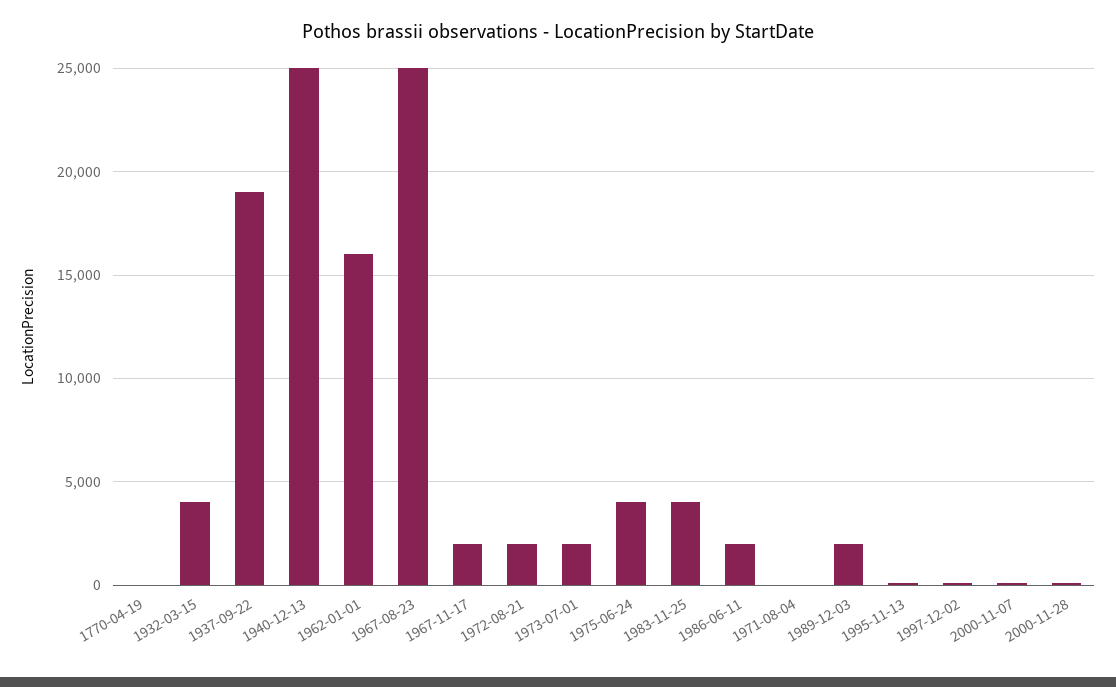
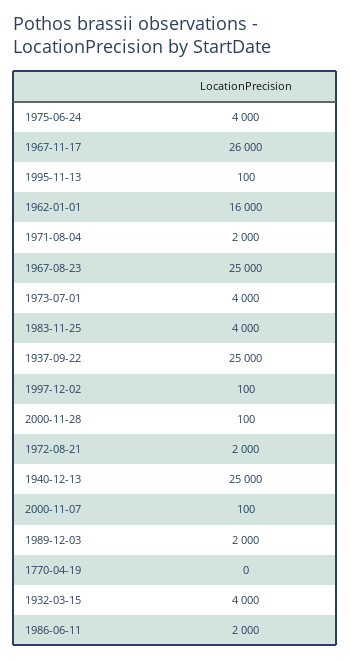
  {
    "1770-04-19": 0,
    "1932-03-15": 4000,
-   "1937-09-22": 19000,
+   "1937-09-22": 25000,
    "1940-12-13": 25000,
    "1962-01-01": 16000,
    "1967-08-23": 25000,
-   "1967-11-17": 2000,
+   "1967-11-17": 26000,
    "1972-08-21": 2000,
-   "1973-07-01": 2000,
+   "1973-07-01": 4000,
    "1975-06-24": 4000,
    "1983-11-25": 4000,
    "1986-06-11": 2000,
-   "1971-08-04": 0,
+   "1971-08-04": 2000,
    "1989-12-03": 2000,
    "1995-11-13": 100,
    "1997-12-02": 100,
    "2000-11-07": 100,
    "2000-11-28": 100
  }

